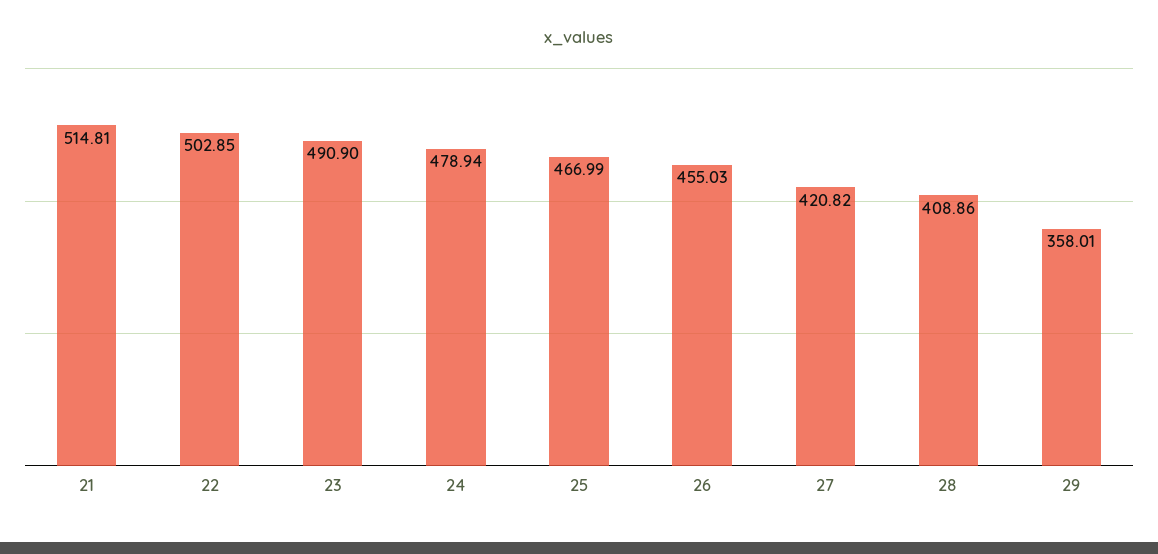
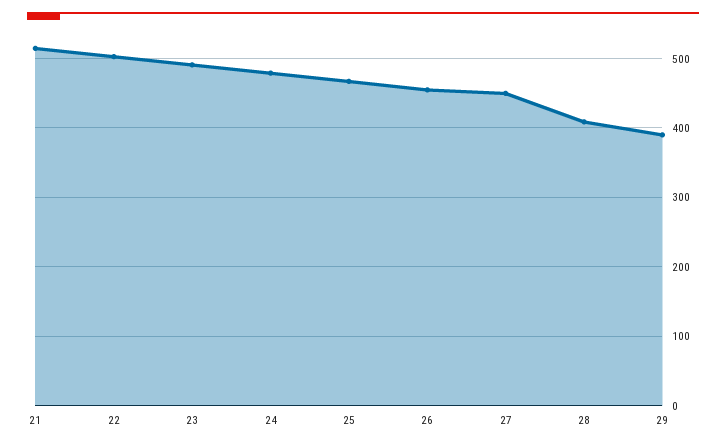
  {
    "21": 514.81,
    "22": 502.85,
    "23": 490.9,
    "24": 478.94,
    "25": 466.99,
    "26": 455.03,
-   "27": 420.82,
+   "27": 450,
    "28": 408.86,
-   "29": 358.01
+   "29": 390
  }

